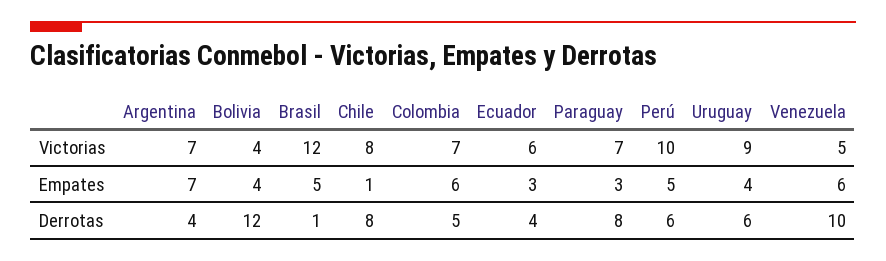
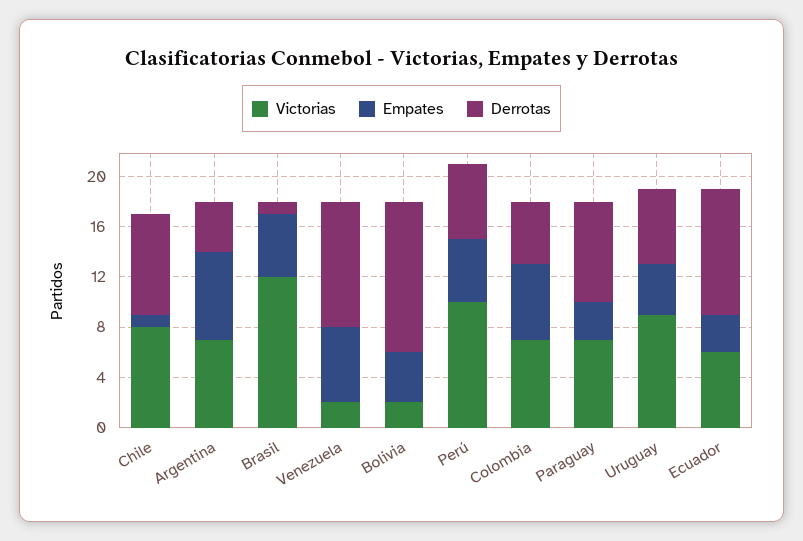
  {
    "Victorias": {
      "Argentina": 7,
-     "Bolivia": 4,
+     "Bolivia": 2,
      "Brasil": 12,
      "Chile": 8,
      "Colombia": 7,
      "Ecuador": 6,
      "Paraguay": 7,
      "Perú": 10,
      "Uruguay": 9,
-     "Venezuela": 5
+     "Venezuela": 2
    },
    "Empates": {
      "Argentina": 7,
      "Bolivia": 4,
      "Brasil": 5,
      "Chile": 1,
      "Colombia": 6,
      "Ecuador": 3,
      "Paraguay": 3,
      "Perú": 5,
      "Uruguay": 4,
      "Venezuela": 6
    },
    "Derrotas": {
      "Argentina": 4,
      "Bolivia": 12,
      "Brasil": 1,
      "Chile": 8,
      "Colombia": 5,
-     "Ecuador": 4,
+     "Ecuador": 10,
      "Paraguay": 8,
      "Perú": 6,
      "Uruguay": 6,
      "Venezuela": 10
    }
  }

